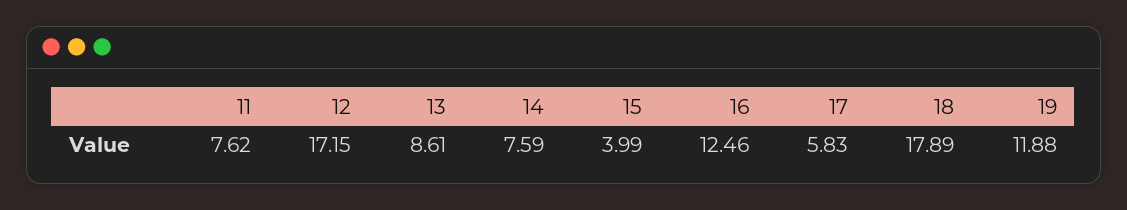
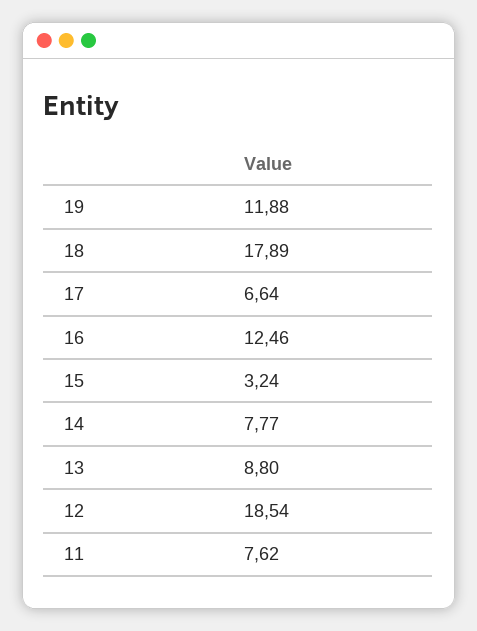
  {
    "11": 7.62,
-   "12": 17.15,
+   "12": 18.54,
-   "13": 8.61,
+   "13": 8.8,
-   "14": 7.59,
+   "14": 7.77,
-   "15": 3.99,
+   "15": 3.24,
    "16": 12.46,
-   "17": 5.83,
+   "17": 6.64,
    "18": 17.89,
    "19": 11.88
  }

